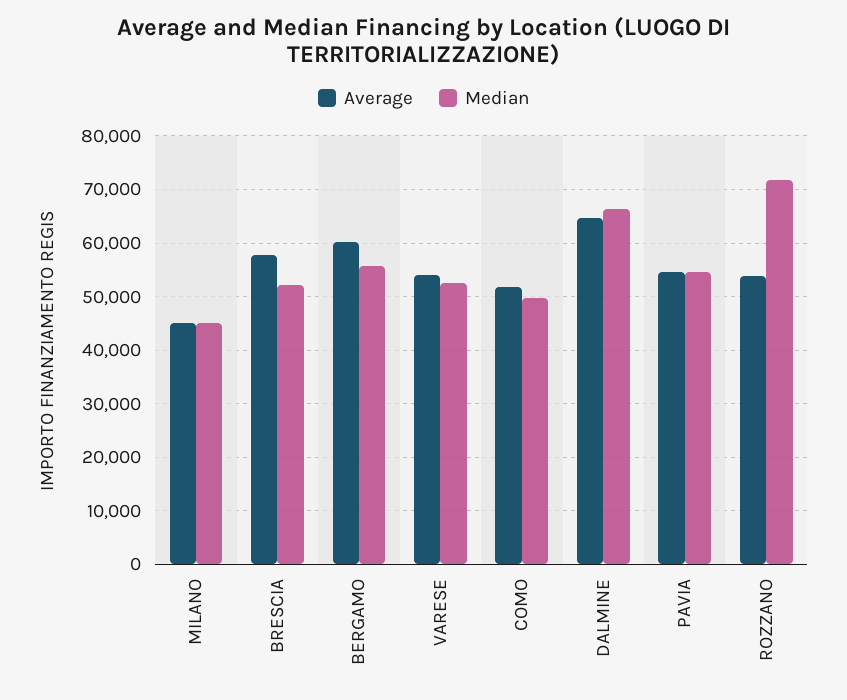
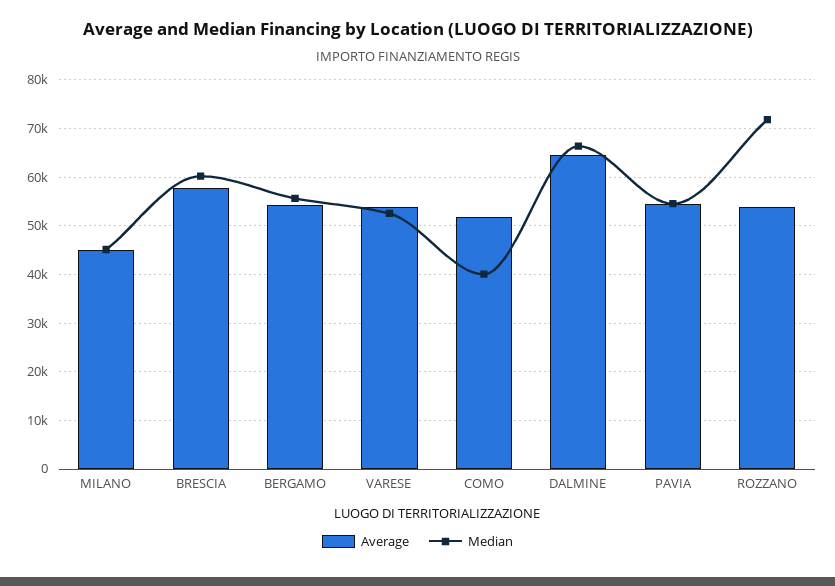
  {
    "Average": {
      "MILANO": 46000,
      "BRESCIA": 58000,
-     "BERGAMO": 60000,
+     "BERGAMO": 54000,
      "VARESE": 54000,
      "COMO": 52000,
      "DALMINE": 64000,
      "PAVIA": 54000,
      "ROZZANO": 54000
    },
    "Median": {
      "MILANO": 46000,
-     "BRESCIA": 52000,
+     "BRESCIA": 60000,
      "BERGAMO": 56000,
      "VARESE": 52000,
-     "COMO": 50000,
+     "COMO": 40000,
      "DALMINE": 66000,
      "PAVIA": 54000,
      "ROZZANO": 72000
    }
  }

